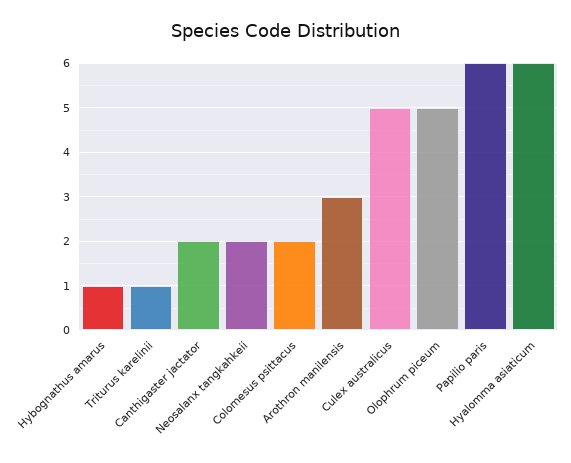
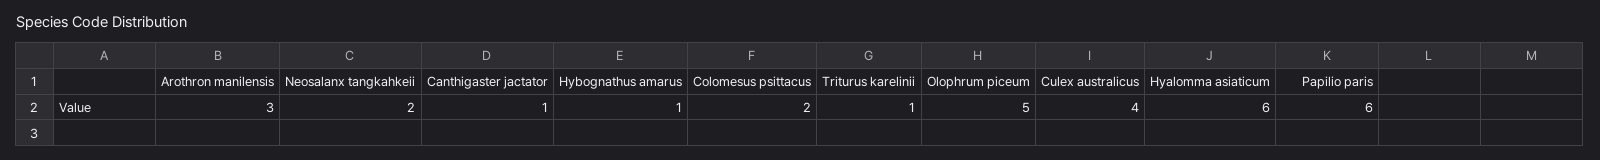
  {
    "Hybognathus amarus": 1,
    "Triturus karelinii": 1,
-   "Canthigaster jactator": 2,
+   "Canthigaster jactator": 1,
    "Neosalanx tangkahkeii": 2,
    "Colomesus psittacus": 2,
    "Arothron manilensis": 3,
-   "Culex australicus": 5,
+   "Culex australicus": 4,
    "Olophrum piceum": 5,
    "Papilio paris": 6,
    "Hyalomma asiaticum": 6
  }

